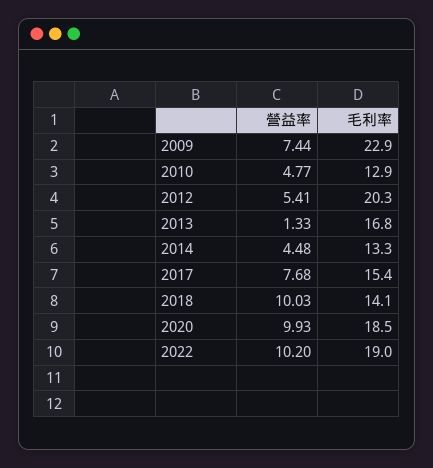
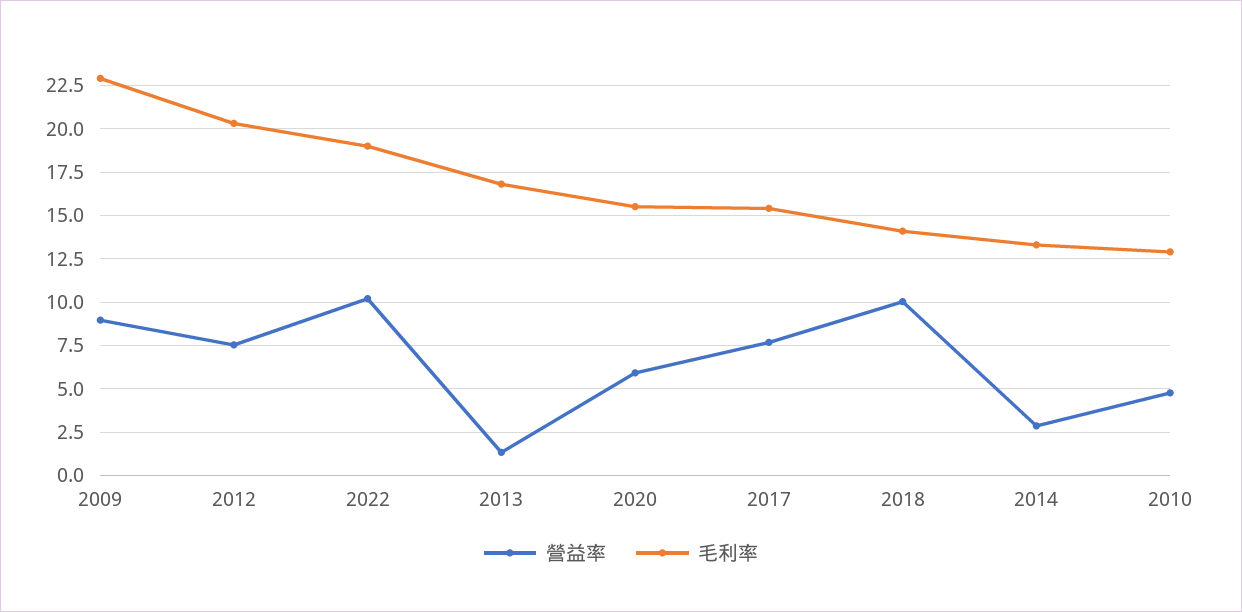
  {
    "營益率": {
-     "2009": 7.44,
+     "2009": 9,
      "2010": 4.77,
-     "2012": 5.41,
+     "2012": 7.5,
      "2013": 1.33,
-     "2014": 4.48,
+     "2014": 3,
      "2017": 7.68,
      "2018": 10.03,
-     "2020": 9.93,
+     "2020": 6,
      "2022": 10.2
    },
    "毛利率": {
      "2009": 22.9,
      "2010": 12.9,
      "2012": 20.3,
      "2013": 16.8,
      "2014": 13.3,
      "2017": 15.4,
      "2018": 14.1,
-     "2020": 18.5,
+     "2020": 15.5,
      "2022": 19
    }
  }

